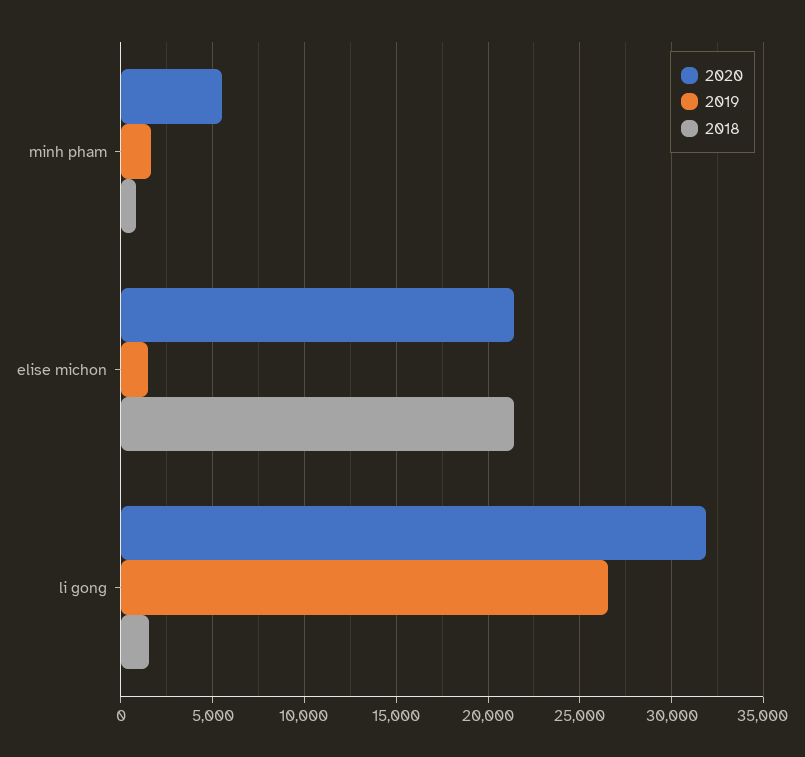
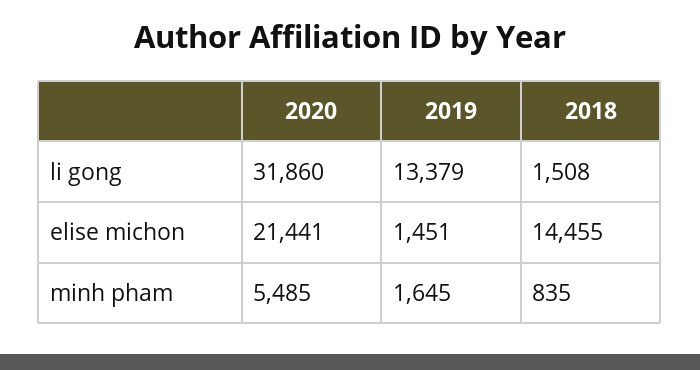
  {
    "2020": {
      "minh pham": 5485,
      "elise michon": 21441,
      "li gong": 31860
    },
    "2019": {
      "minh pham": 1645,
      "elise michon": 1451,
-     "li gong": 26500
+     "li gong": 13379
    },
    "2018": {
      "minh pham": 835,
-     "elise michon": 21500,
+     "elise michon": 14455,
      "li gong": 1508
    }
  }

